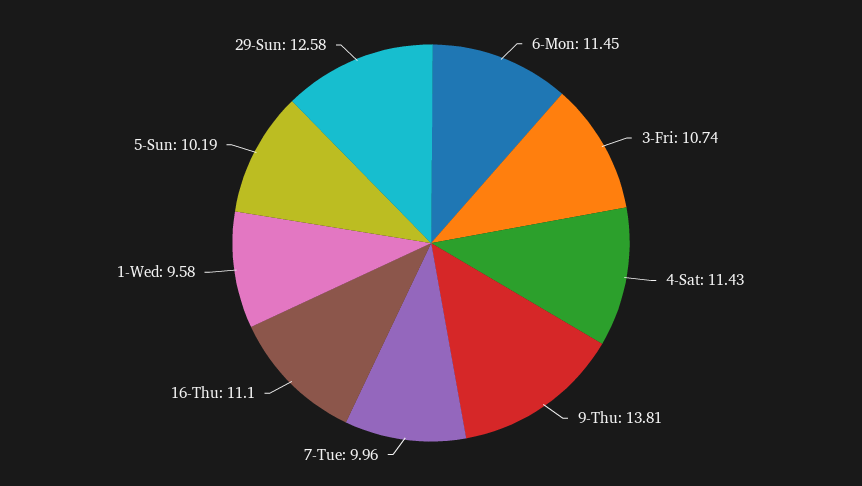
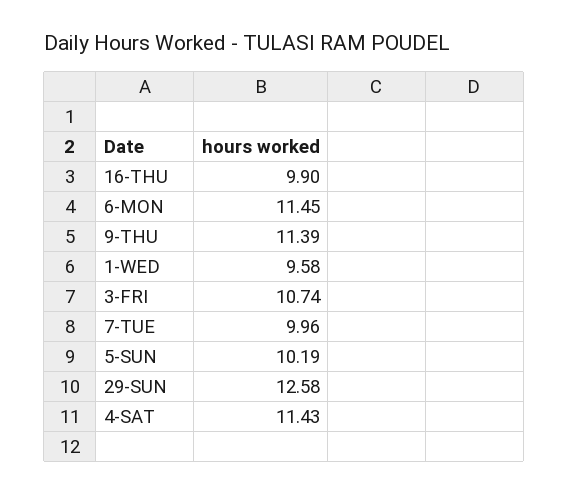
  {
    "6-Mon": 11.45,
    "3-Fri": 10.74,
    "4-Sat": 11.43,
-   "9-Thu": 13.81,
+   "9-Thu": 11.39,
    "7-Tue": 9.96,
-   "16-Thu": 11.1,
+   "16-Thu": 9.9,
    "1-Wed": 9.58,
    "5-Sun": 10.19,
    "29-Sun": 12.58
  }

